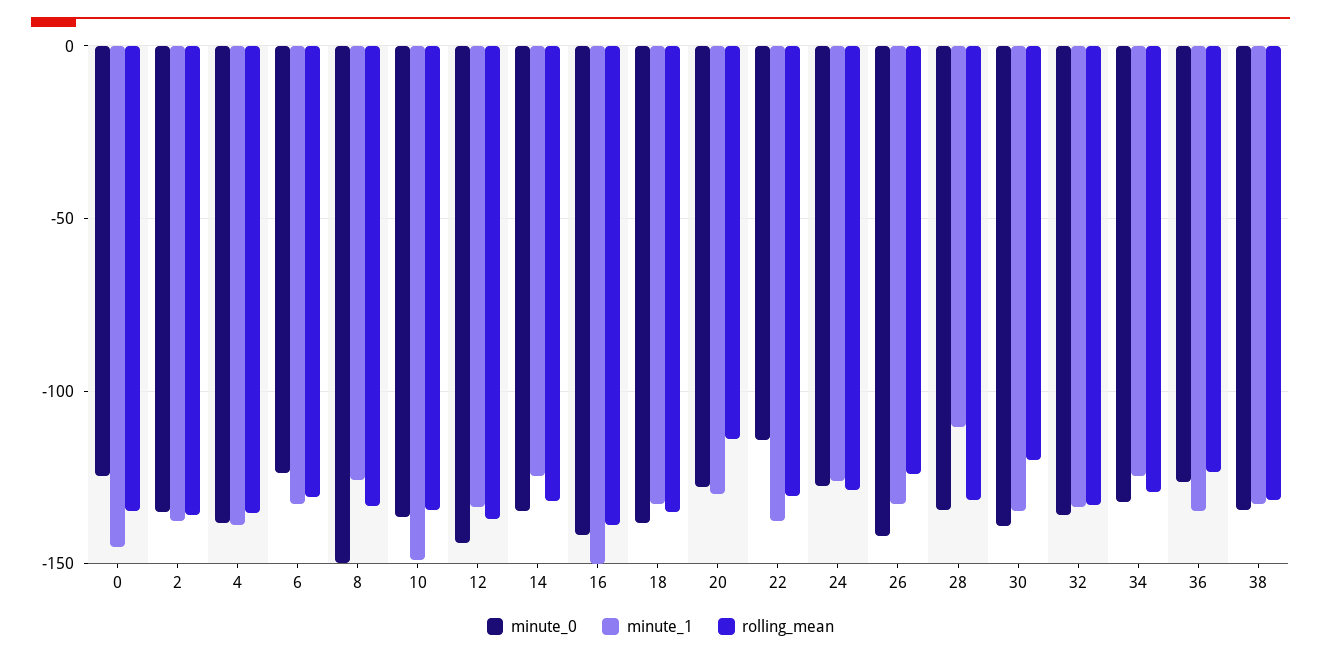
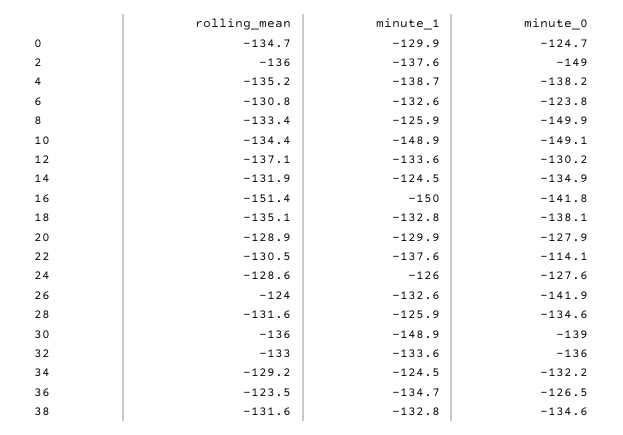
  {
    "minute_0": {
      "0": -124.7,
-     "2": -135,
+     "2": -149,
      "4": -138.2,
      "6": -123.8,
      "8": -149.9,
-     "10": -135,
+     "10": -149.1,
-     "12": -145,
+     "12": -130.2,
      "14": -134.9,
      "16": -141.8,
      "18": -138.1,
      "20": -127.9,
      "22": -114.1,
      "24": -127.6,
      "26": -141.9,
      "28": -134.6,
      "30": -139,
      "32": -136,
      "34": -132.2,
      "36": -126.5,
      "38": -134.6
    },
    "minute_1": {
-     "0": -145,
+     "0": -129.9,
      "2": -137.6,
      "4": -138.7,
      "6": -132.6,
      "8": -125.9,
      "10": -148.9,
      "12": -133.6,
      "14": -124.5,
      "16": -150,
      "18": -132.8,
      "20": -129.9,
      "22": -137.6,
      "24": -126,
      "26": -132.6,
-     "28": -110,
+     "28": -125.9,
-     "30": -135,
+     "30": -148.9,
      "32": -133.6,
      "34": -124.5,
      "36": -134.7,
      "38": -132.8
    },
    "rolling_mean": {
      "0": -134.7,
      "2": -136,
      "4": -135.2,
      "6": -130.8,
      "8": -133.4,
      "10": -134.4,
      "12": -137.1,
      "14": -131.9,
-     "16": -140,
+     "16": -151.4,
      "18": -135.1,
-     "20": -115,
+     "20": -128.9,
      "22": -130.5,
      "24": -128.6,
      "26": -124,
      "28": -131.6,
-     "30": -120,
+     "30": -136,
      "32": -133,
      "34": -129.2,
      "36": -123.5,
      "38": -131.6
    }
  }

